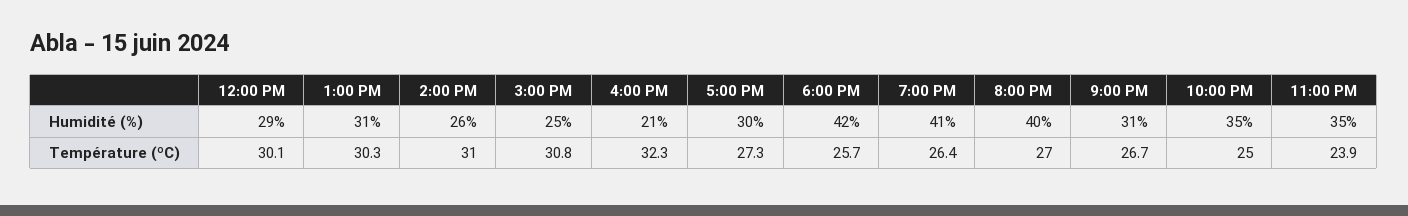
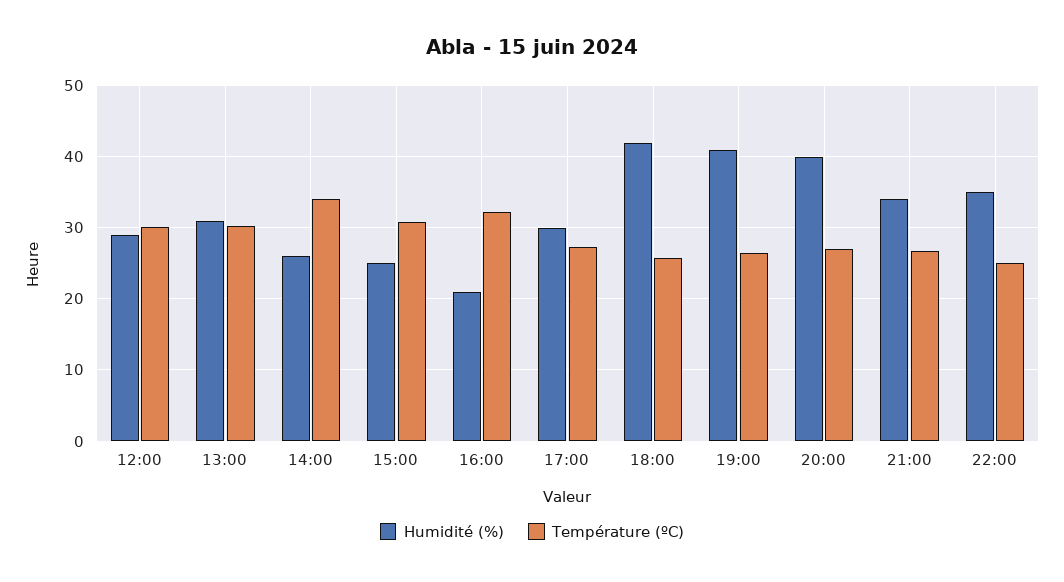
  {
    "Humidité (%)": {
      "12:00 PM": 29,
      "1:00 PM": 31,
      "2:00 PM": 26,
      "3:00 PM": 25,
      "4:00 PM": 21,
      "5:00 PM": 30,
      "6:00 PM": 42,
      "7:00 PM": 41,
      "8:00 PM": 40,
-     "9:00 PM": 31,
+     "9:00 PM": 34,
-     "10:00 PM": 35,
+     "10:00 PM": 35
-     "11:00 PM": 35
    },
    "Température (ºC)": {
      "12:00 PM": 30.1,
      "1:00 PM": 30.3,
-     "2:00 PM": 31,
+     "2:00 PM": 34,
      "3:00 PM": 30.8,
      "4:00 PM": 32.3,
      "5:00 PM": 27.3,
      "6:00 PM": 25.7,
      "7:00 PM": 26.4,
      "8:00 PM": 27,
      "9:00 PM": 26.7,
-     "10:00 PM": 25,
+     "10:00 PM": 25
-     "11:00 PM": 23.9
    }
  }

